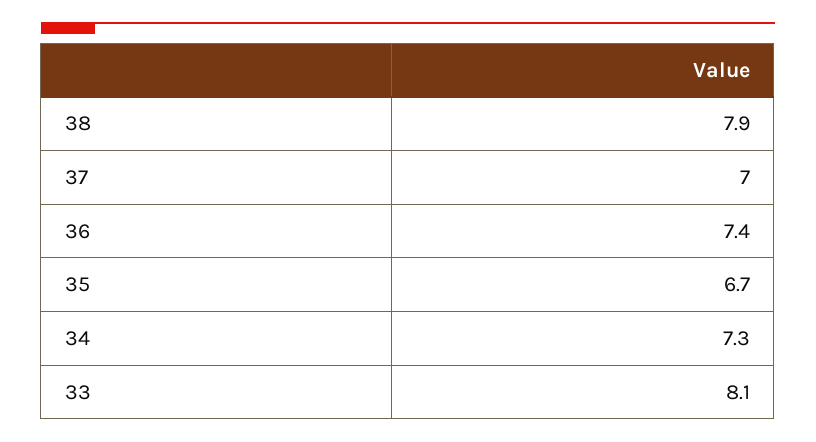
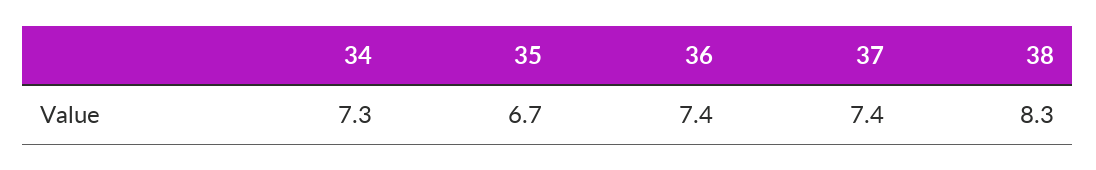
  {
-   "38": 7.9,
+   "38": 8.3,
-   "37": 7,
+   "37": 7.4,
    "36": 7.4,
    "35": 6.7,
-   "34": 7.3,
+   "34": 7.3
-   "33": 8.1
  }

